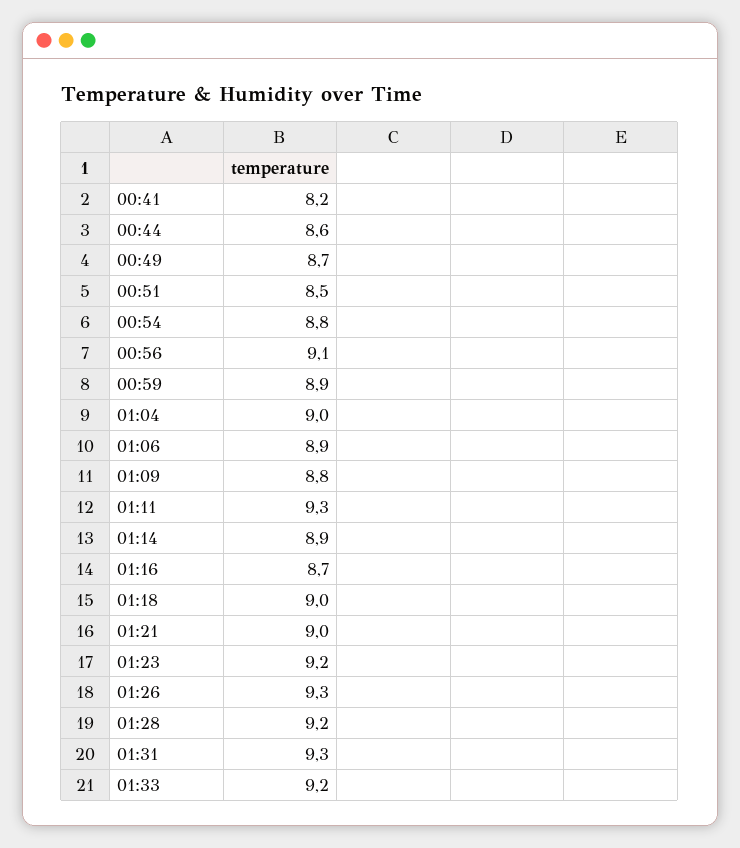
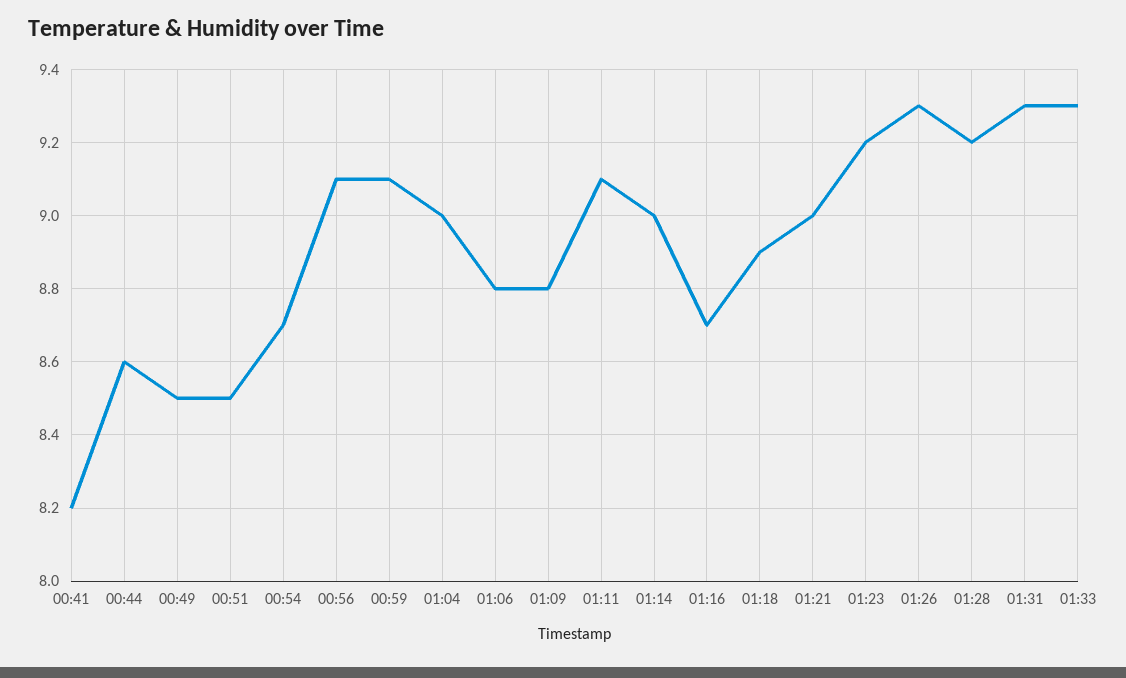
  {
    "00:41": 8.2,
    "00:44": 8.6,
-   "00:49": 8.7,
+   "00:49": 8.5,
    "00:51": 8.5,
-   "00:54": 8.8,
+   "00:54": 8.7,
    "00:56": 9.1,
-   "00:59": 8.9,
+   "00:59": 9.1,
    "01:04": 9,
-   "01:06": 8.9,
+   "01:06": 8.8,
    "01:09": 8.8,
-   "01:11": 9.3,
+   "01:11": 9.1,
-   "01:14": 8.9,
+   "01:14": 9,
    "01:16": 8.7,
-   "01:18": 9,
+   "01:18": 8.9,
    "01:21": 9,
    "01:23": 9.2,
    "01:26": 9.3,
    "01:28": 9.2,
    "01:31": 9.3,
-   "01:33": 9.2
+   "01:33": 9.3
  }

